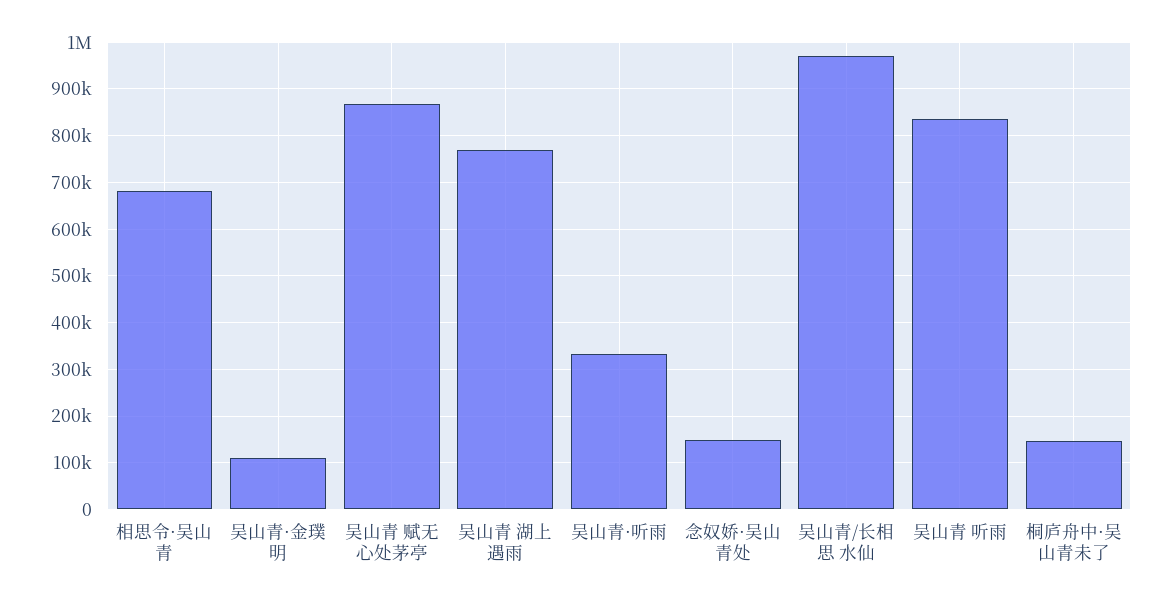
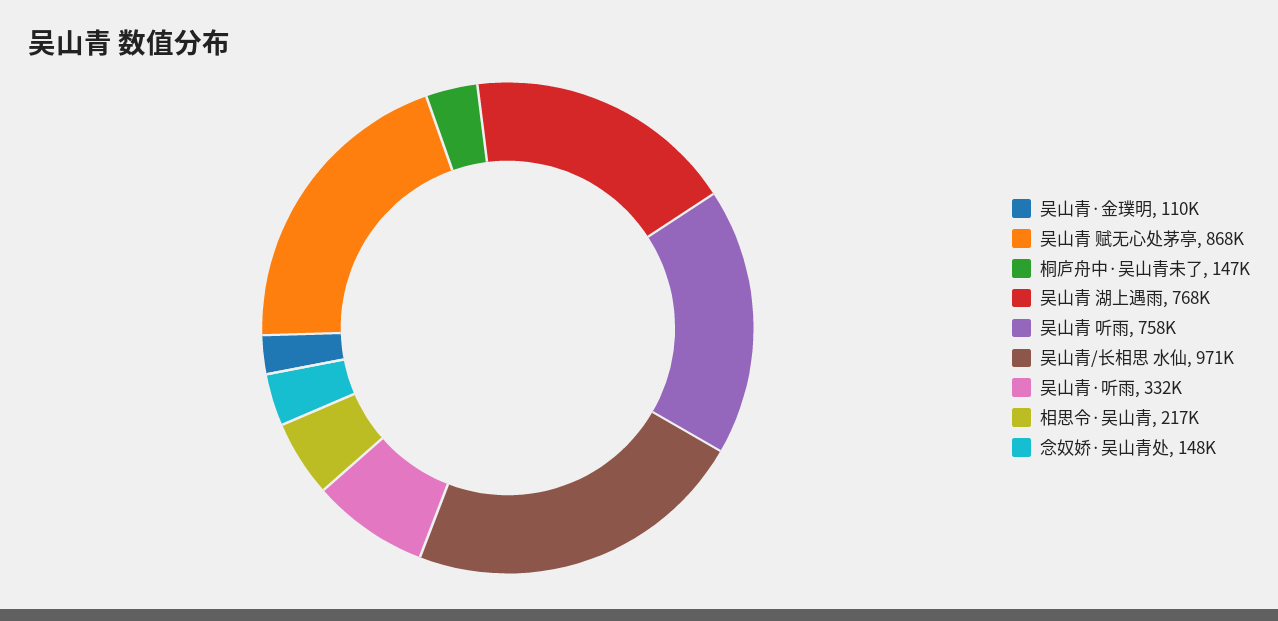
  {
-   "相思令·吴山青": 680000,
+   "相思令·吴山青": 217000,
    "吴山青·金璞明": 110000,
    "吴山青 赋无心处茅亭": 868000,
    "吴山青 湖上遇雨": 768000,
    "吴山青·听雨": 332000,
    "念奴娇·吴山青处": 148000,
    "吴山青/长相思 水仙": 971000,
-   "吴山青 听雨": 840000,
+   "吴山青 听雨": 758000,
    "桐庐舟中·吴山青未了": 147000
  }

